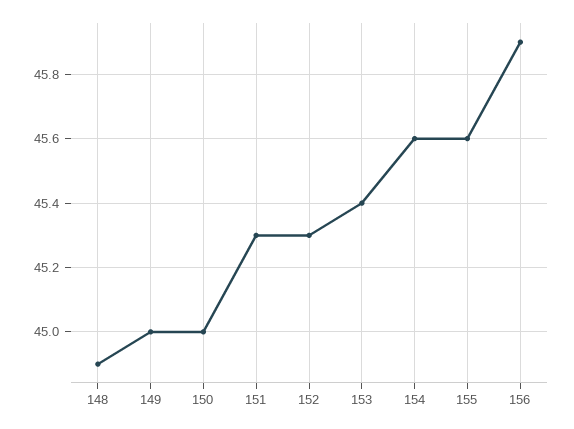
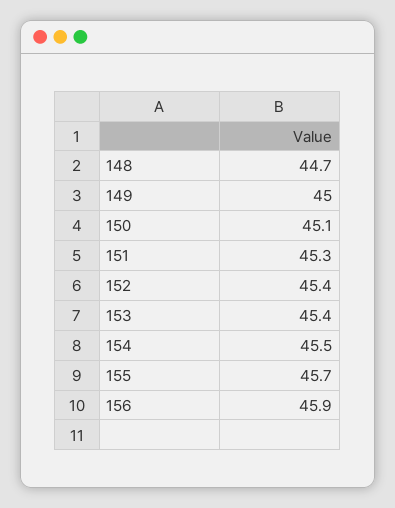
  {
-   "148": 44.9,
+   "148": 44.7,
    "149": 45,
-   "150": 45,
+   "150": 45.1,
    "151": 45.3,
-   "152": 45.3,
+   "152": 45.4,
    "153": 45.4,
-   "154": 45.6,
+   "154": 45.5,
-   "155": 45.6,
+   "155": 45.7,
    "156": 45.9
  }

